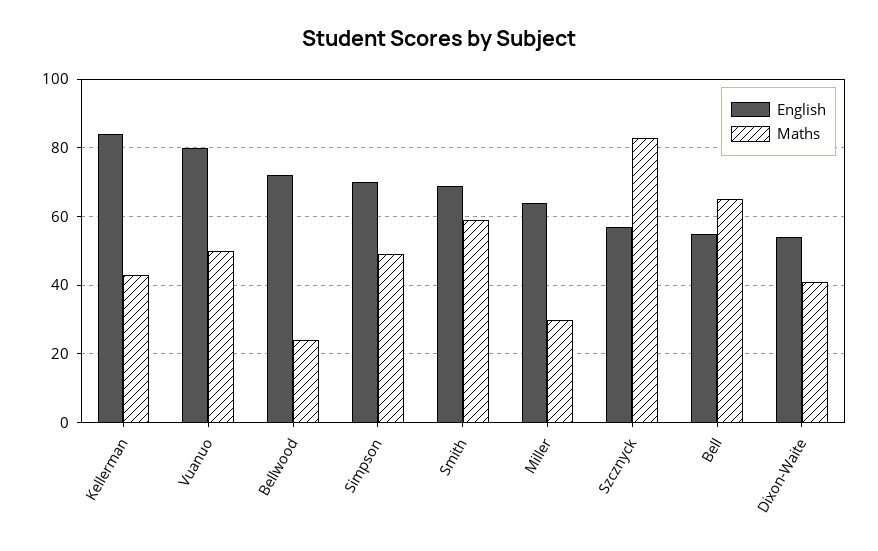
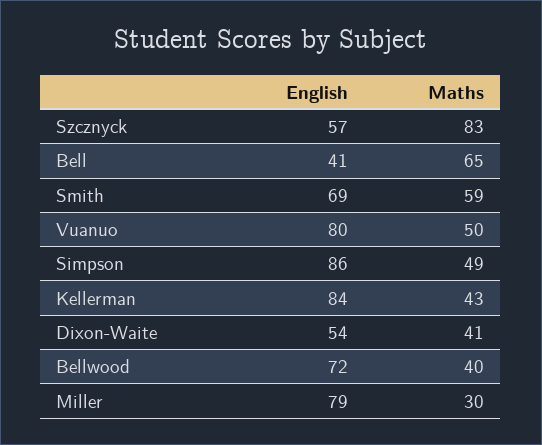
  {
    "English": {
      "Kellerman": 84,
      "Vuanuo": 80,
      "Bellwood": 72,
-     "Simpson": 70,
+     "Simpson": 86,
      "Smith": 69,
-     "Miller": 65,
+     "Miller": 79,
      "Szcznyck": 57,
-     "Bell": 55,
+     "Bell": 41,
      "Dixon-Waite": 54
    },
    "Maths": {
      "Kellerman": 43,
      "Vuanuo": 50,
-     "Bellwood": 25,
+     "Bellwood": 40,
      "Simpson": 49,
      "Smith": 59,
      "Miller": 30,
      "Szcznyck": 83,
      "Bell": 65,
      "Dixon-Waite": 41
    }
  }

